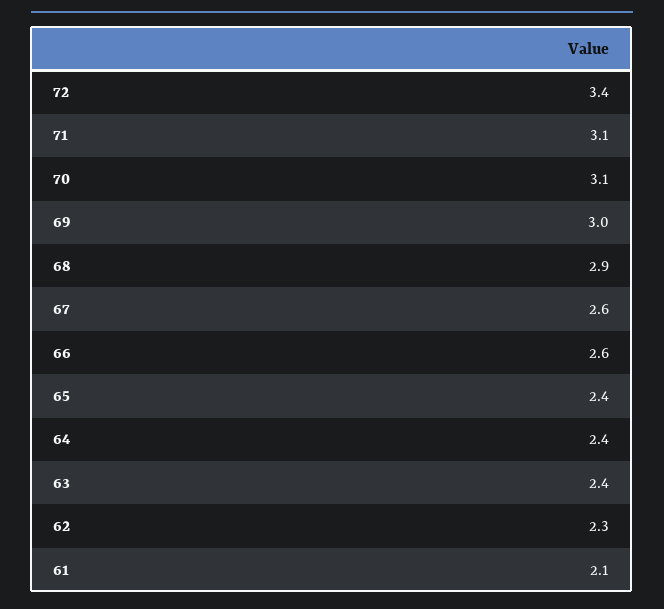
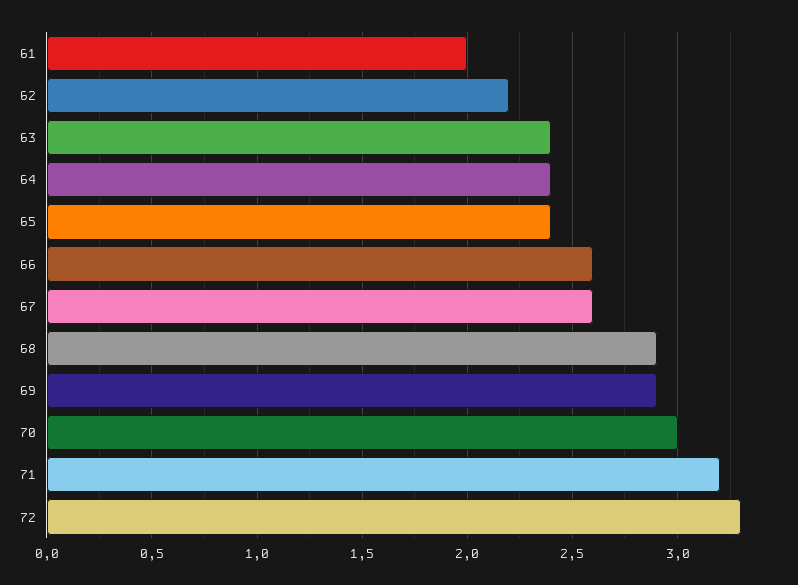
  {
-   "72": 3.4,
+   "72": 3.3,
-   "71": 3.1,
+   "71": 3.2,
-   "70": 3.1,
+   "70": 3,
-   "69": 3,
+   "69": 2.9,
    "68": 2.9,
    "67": 2.6,
    "66": 2.6,
    "65": 2.4,
    "64": 2.4,
    "63": 2.4,
-   "62": 2.3,
+   "62": 2.2,
-   "61": 2.1
+   "61": 2
  }

